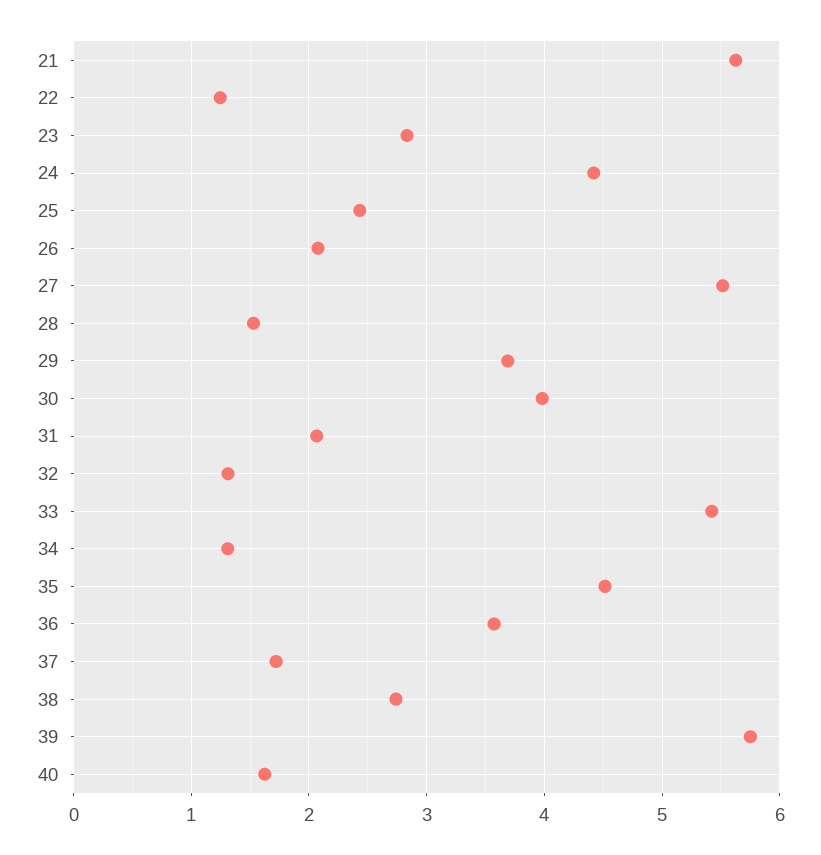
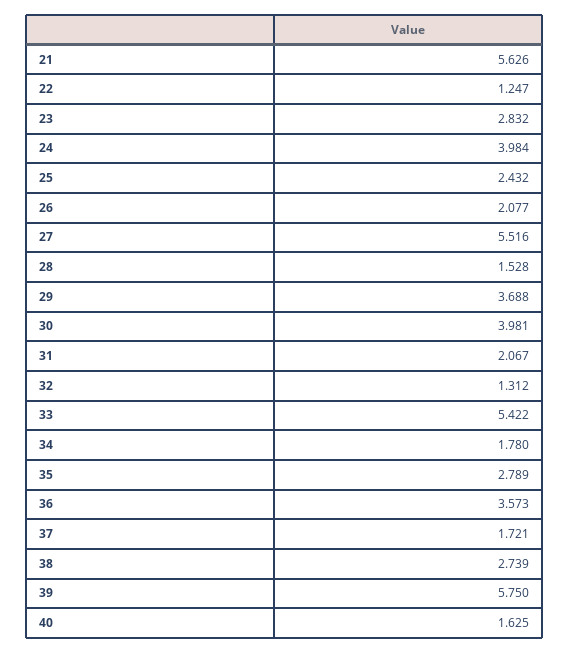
  {
    "21": 5.626,
    "22": 1.247,
    "23": 2.832,
-   "24": 4.4,
+   "24": 3.984,
    "25": 2.432,
    "26": 2.077,
    "27": 5.516,
    "28": 1.528,
    "29": 3.688,
    "30": 3.981,
    "31": 2.067,
    "32": 1.312,
    "33": 5.422,
-   "34": 1.3,
+   "34": 1.78,
-   "35": 4.5,
+   "35": 2.789,
    "36": 3.573,
    "37": 1.721,
    "38": 2.739,
    "39": 5.75,
    "40": 1.625
  }

